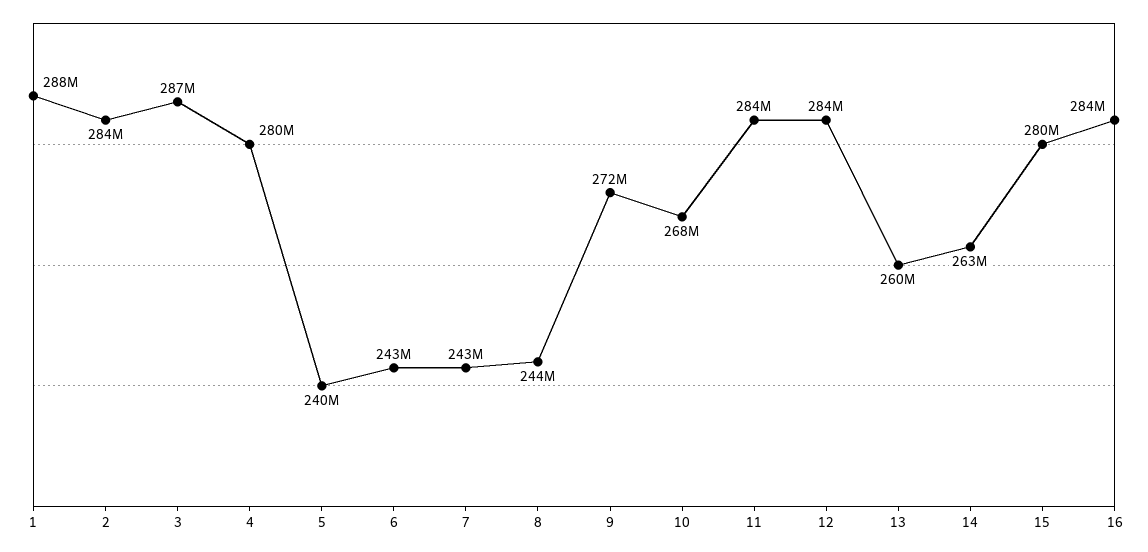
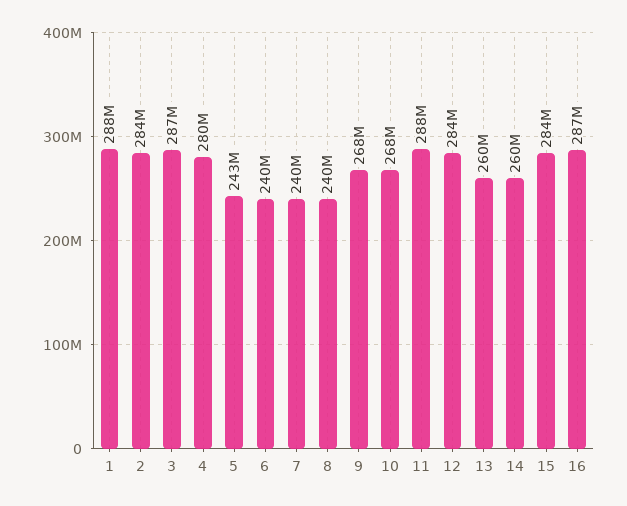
  {
    "1": 288000000,
    "2": 284000000,
    "3": 287000000,
    "4": 280000000,
-   "5": 240000000,
+   "5": 243000000,
-   "6": 243000000,
+   "6": 240000000,
-   "7": 243000000,
+   "7": 240000000,
-   "8": 244000000,
+   "8": 240000000,
-   "9": 272000000,
+   "9": 268000000,
    "10": 268000000,
-   "11": 284000000,
+   "11": 288000000,
    "12": 284000000,
    "13": 260000000,
-   "14": 263000000,
+   "14": 260000000,
-   "15": 280000000,
+   "15": 284000000,
-   "16": 284000000
+   "16": 287000000
  }

